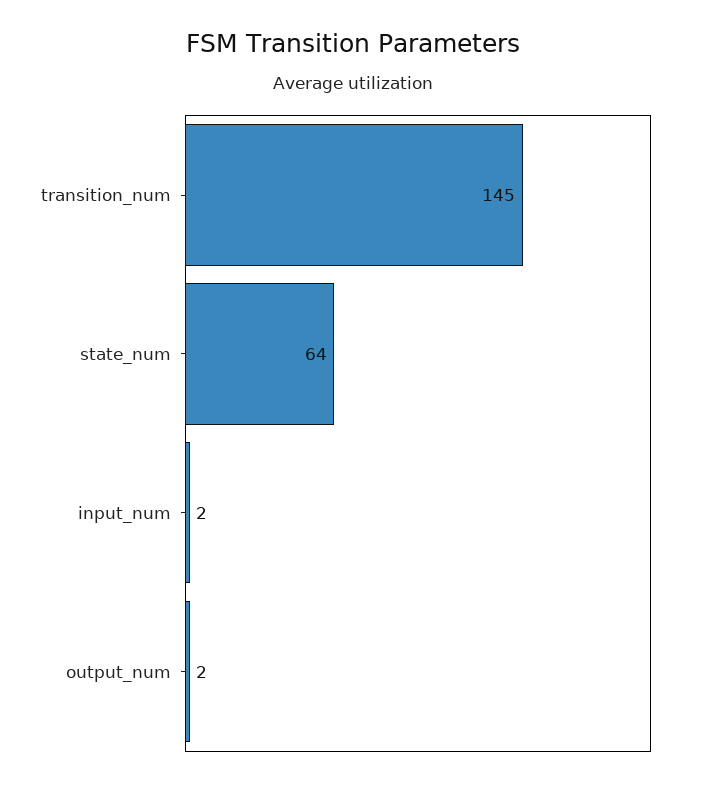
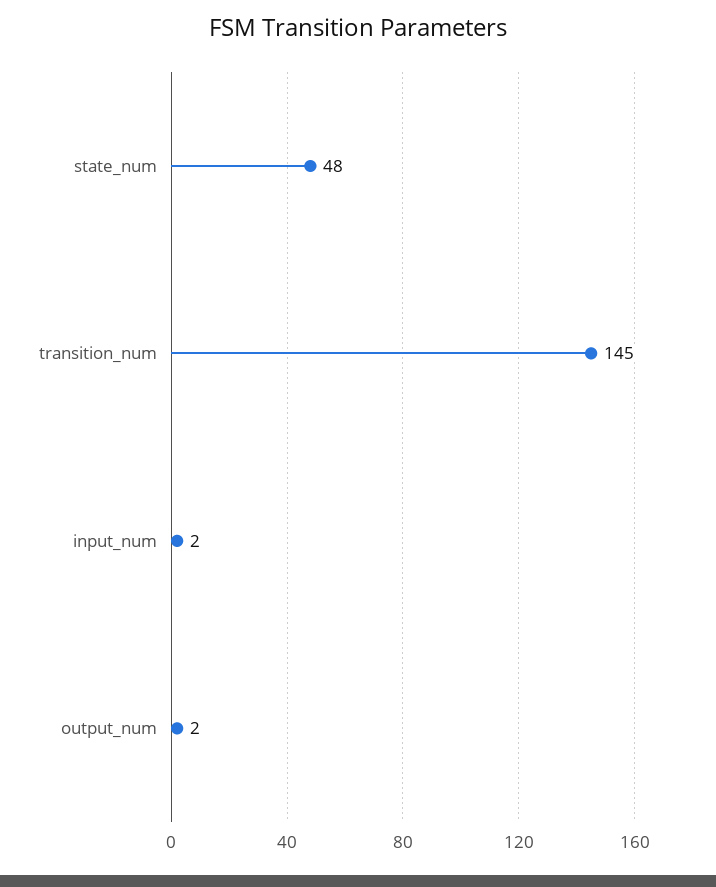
  {
    "transition_num": 145,
-   "state_num": 64,
+   "state_num": 48,
    "input_num": 2,
    "output_num": 2
  }

